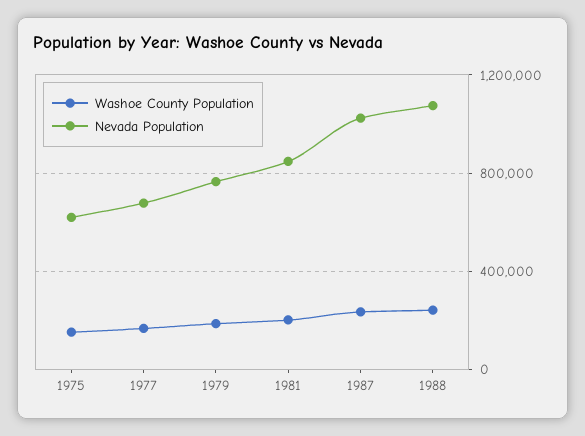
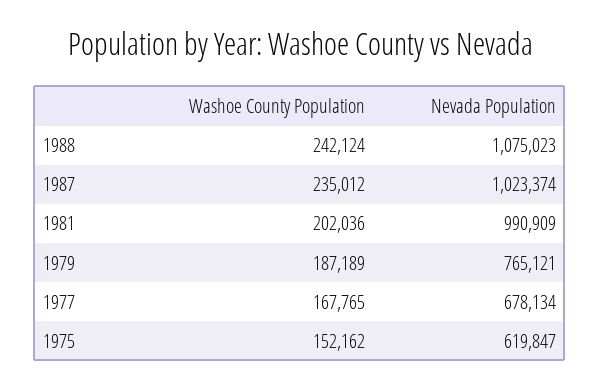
  {
    "Washoe County Population": {
      "1975": 152162,
      "1977": 167765,
      "1979": 187189,
      "1981": 202036,
      "1987": 235012,
      "1988": 242124
    },
    "Nevada Population": {
      "1975": 619847,
      "1977": 678134,
      "1979": 765121,
-     "1981": 850000,
+     "1981": 990909,
      "1987": 1023374,
      "1988": 1075023
    }
  }

